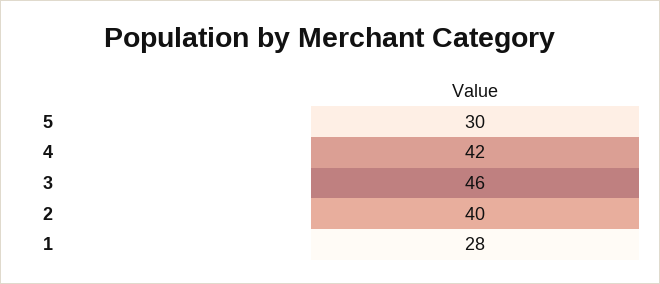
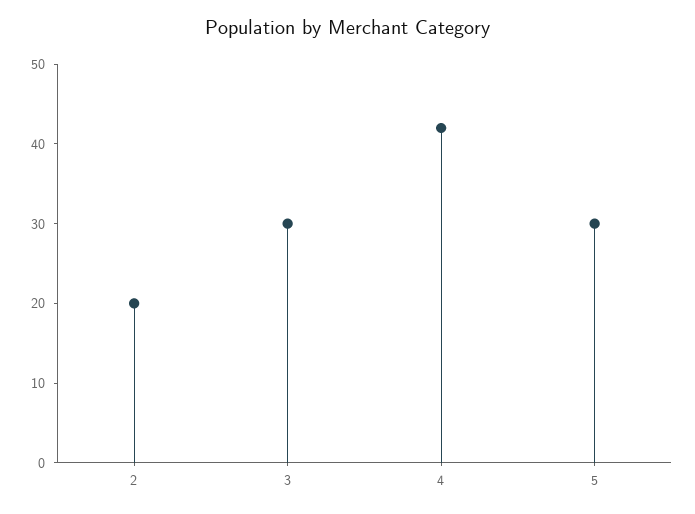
  {
    "5": 30,
    "4": 42,
-   "3": 46,
+   "3": 30,
-   "2": 40,
+   "2": 20
-   "1": 28
  }

